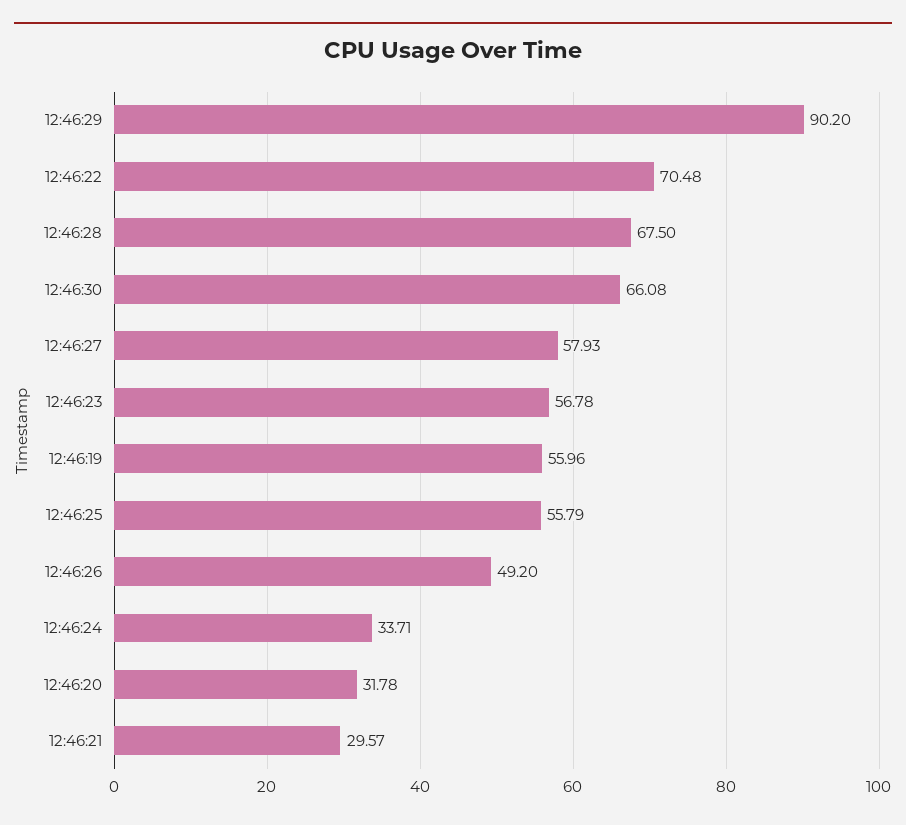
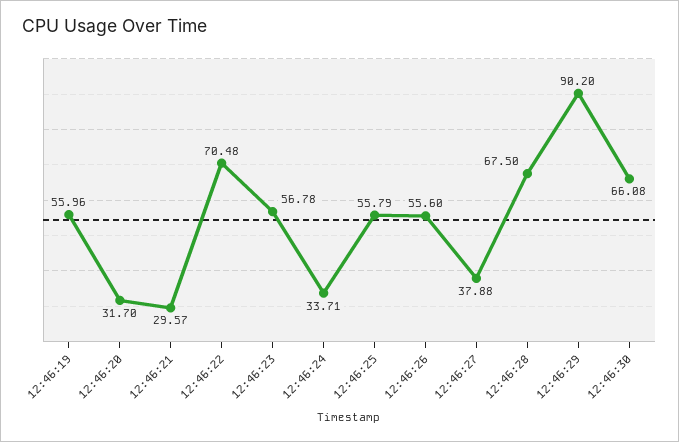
  {
    "12:46:29": 90.2,
    "12:46:22": 70.48,
    "12:46:28": 67.5,
    "12:46:30": 66.08,
-   "12:46:27": 57.93,
+   "12:46:27": 37.88,
    "12:46:23": 56.78,
    "12:46:19": 55.96,
    "12:46:25": 55.79,
-   "12:46:26": 49.2,
+   "12:46:26": 55.6,
    "12:46:24": 33.71,
-   "12:46:20": 31.78,
+   "12:46:20": 31.7,
    "12:46:21": 29.57
  }

